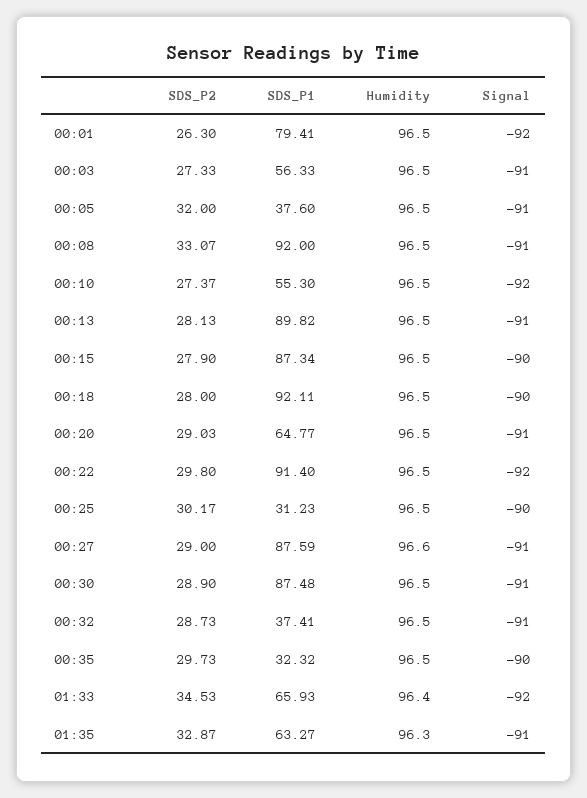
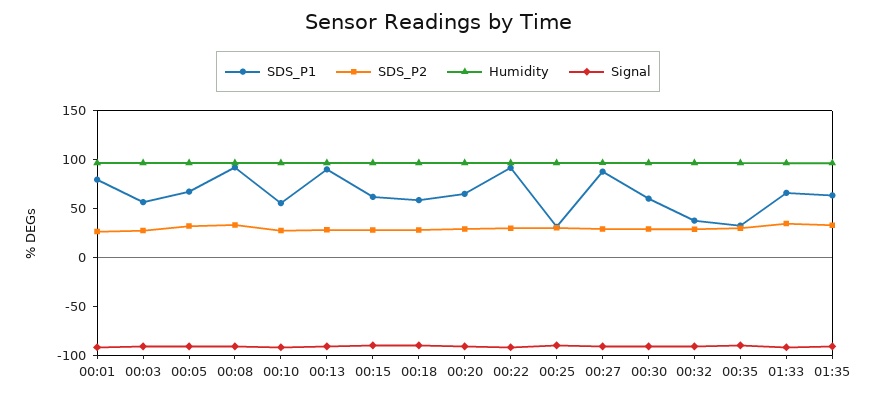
  {
    "SDS_P2": {
      "00:01": 26.3,
      "00:03": 27.33,
      "00:05": 32,
      "00:08": 33.07,
      "00:10": 27.37,
      "00:13": 28.13,
      "00:15": 27.9,
      "00:18": 28,
      "00:20": 29.03,
      "00:22": 29.8,
      "00:25": 30.17,
      "00:27": 29,
      "00:30": 28.9,
      "00:32": 28.73,
      "00:35": 29.73,
      "01:33": 34.53,
      "01:35": 32.87
    },
    "SDS_P1": {
      "00:01": 79.41,
      "00:03": 56.33,
-     "00:05": 37.6,
+     "00:05": 70,
      "00:08": 92,
      "00:10": 55.3,
      "00:13": 89.82,
-     "00:15": 87.34,
+     "00:15": 60,
-     "00:18": 92.11,
+     "00:18": 60,
      "00:20": 64.77,
      "00:22": 91.4,
      "00:25": 31.23,
      "00:27": 87.59,
-     "00:30": 87.48,
+     "00:30": 60,
      "00:32": 37.41,
      "00:35": 32.32,
      "01:33": 65.93,
      "01:35": 63.27
    },
    "Humidity": {
      "00:01": 96.5,
      "00:03": 96.5,
      "00:05": 96.5,
      "00:08": 96.5,
      "00:10": 96.5,
      "00:13": 96.5,
      "00:15": 96.5,
      "00:18": 96.5,
      "00:20": 96.5,
      "00:22": 96.5,
      "00:25": 96.5,
      "00:27": 96.6,
      "00:30": 96.5,
      "00:32": 96.5,
      "00:35": 96.5,
      "01:33": 96.4,
      "01:35": 96.3
    },
    "Signal": {
      "00:01": -92,
      "00:03": -91,
      "00:05": -91,
      "00:08": -91,
      "00:10": -92,
      "00:13": -91,
      "00:15": -90,
      "00:18": -90,
      "00:20": -91,
      "00:22": -92,
      "00:25": -90,
      "00:27": -91,
      "00:30": -91,
      "00:32": -91,
      "00:35": -90,
      "01:33": -92,
      "01:35": -91
    }
  }

